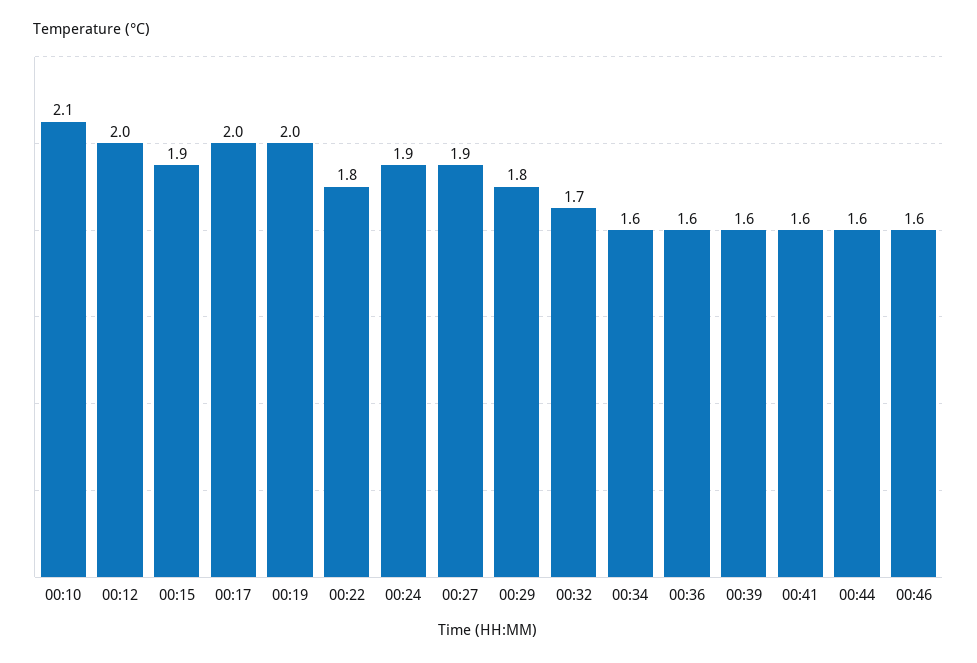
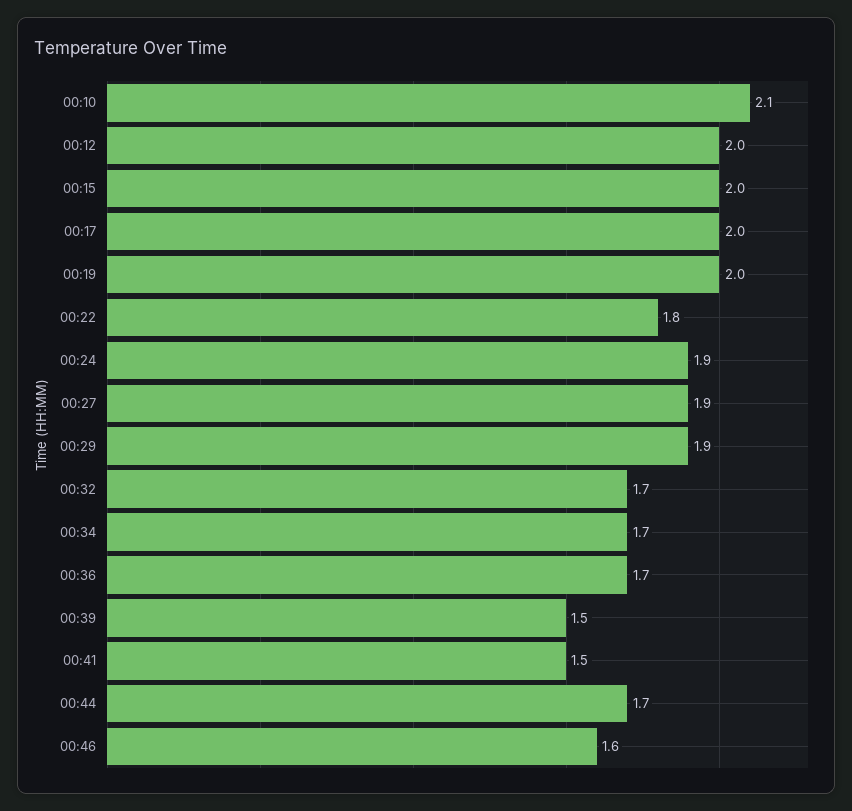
  {
    "00:10": 2.1,
    "00:12": 2,
-   "00:15": 1.9,
+   "00:15": 2,
    "00:17": 2,
    "00:19": 2,
    "00:22": 1.8,
    "00:24": 1.9,
    "00:27": 1.9,
-   "00:29": 1.8,
+   "00:29": 1.9,
    "00:32": 1.7,
-   "00:34": 1.6,
+   "00:34": 1.7,
-   "00:36": 1.6,
+   "00:36": 1.7,
-   "00:39": 1.6,
+   "00:39": 1.5,
-   "00:41": 1.6,
+   "00:41": 1.5,
-   "00:44": 1.6,
+   "00:44": 1.7,
    "00:46": 1.6
  }

